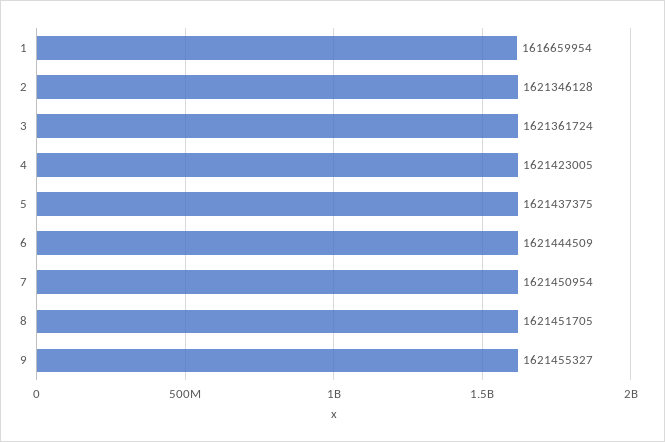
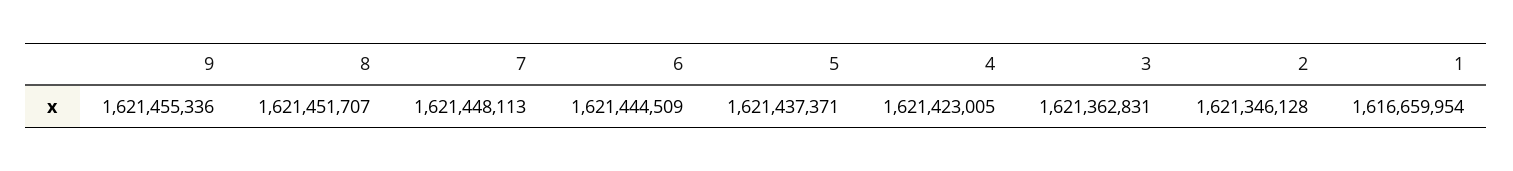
  {
    "1": 1616659954,
    "2": 1621346128,
-   "3": 1621361724,
+   "3": 1621362831,
    "4": 1621423005,
-   "5": 1621437375,
+   "5": 1621437371,
    "6": 1621444509,
-   "7": 1621450954,
+   "7": 1621448113,
-   "8": 1621451705,
+   "8": 1621451707,
-   "9": 1621455327
+   "9": 1621455336
  }

